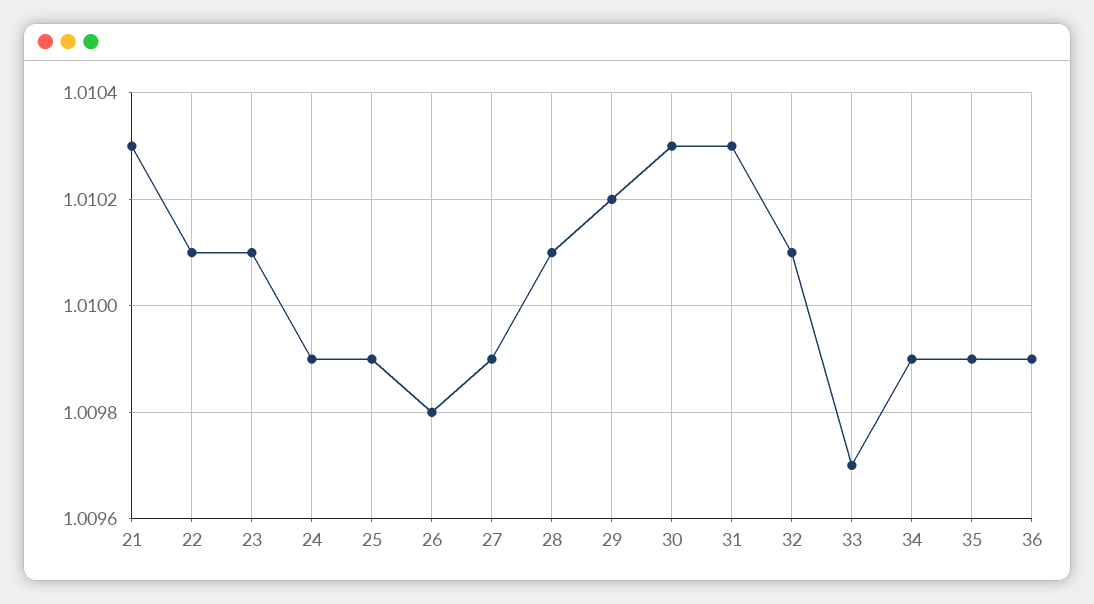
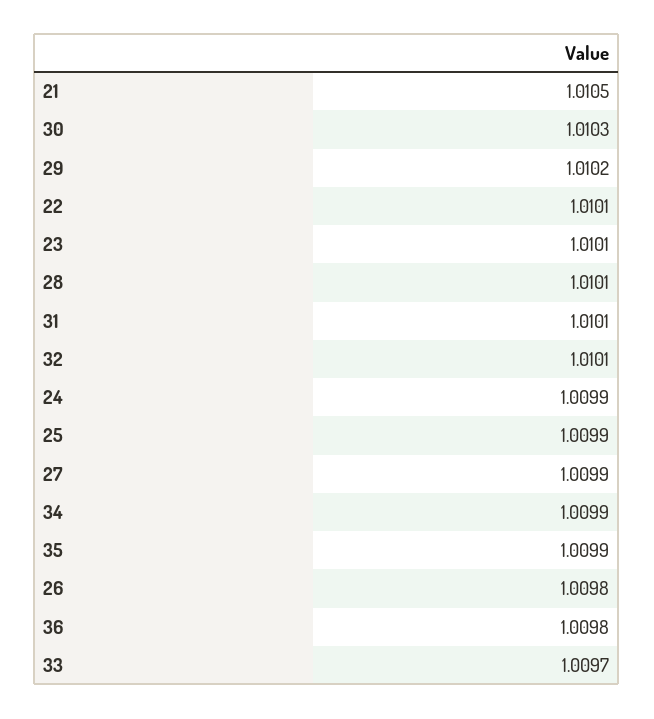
  {
-   "21": 1.0103,
+   "21": 1.0105,
    "22": 1.0101,
    "23": 1.0101,
    "24": 1.0099,
    "25": 1.0099,
    "26": 1.0098,
    "27": 1.0099,
    "28": 1.0101,
    "29": 1.0102,
    "30": 1.0103,
-   "31": 1.0103,
+   "31": 1.0101,
    "32": 1.0101,
    "33": 1.0097,
    "34": 1.0099,
    "35": 1.0099,
-   "36": 1.0099
+   "36": 1.0098
  }

